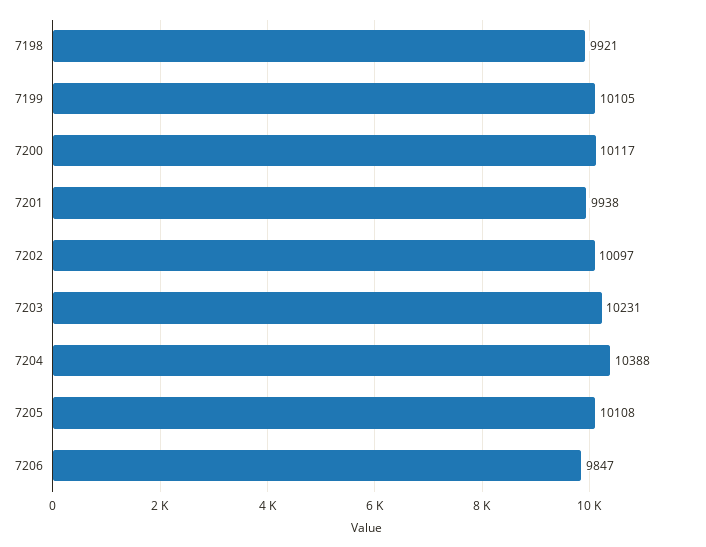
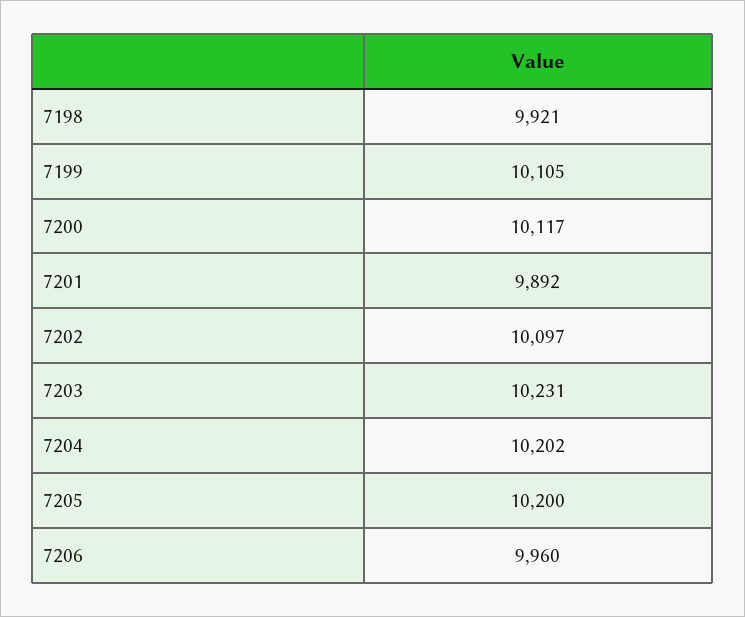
  {
    "7198": 9921,
    "7199": 10105,
    "7200": 10117,
-   "7201": 9938,
+   "7201": 9892,
    "7202": 10097,
    "7203": 10231,
-   "7204": 10388,
+   "7204": 10202,
-   "7205": 10108,
+   "7205": 10200,
-   "7206": 9847
+   "7206": 9960
  }

